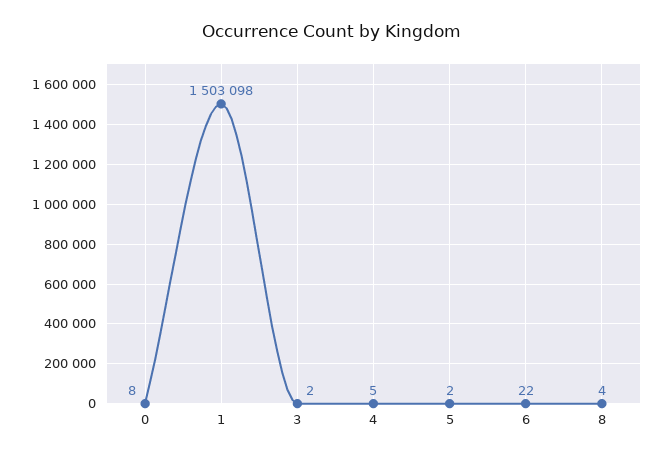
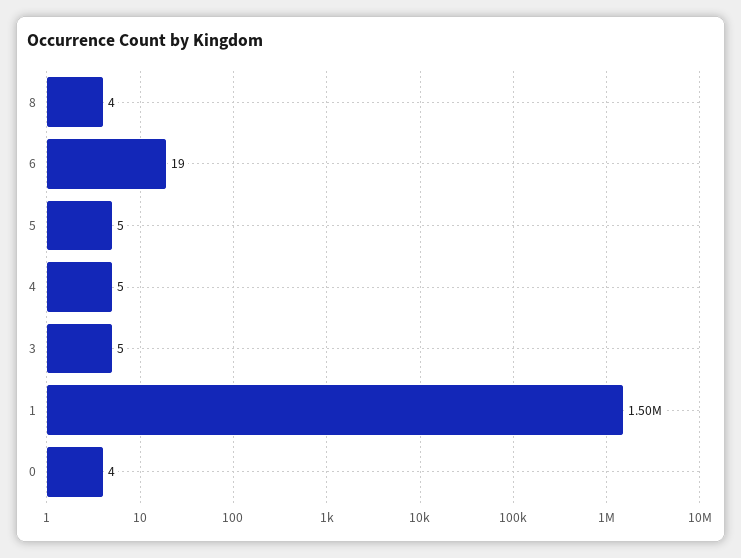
  {
-   "0": 8,
+   "0": 4,
    "1": 1503098,
-   "3": 2,
+   "3": 5,
    "4": 5,
-   "5": 2,
+   "5": 5,
-   "6": 22,
+   "6": 19,
    "8": 4
  }

